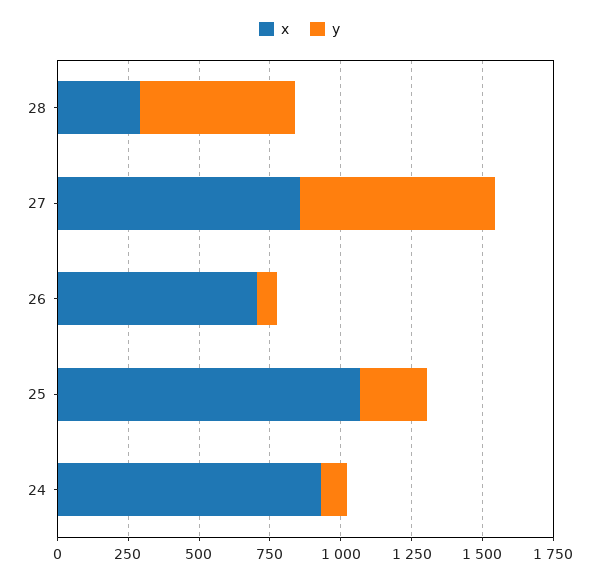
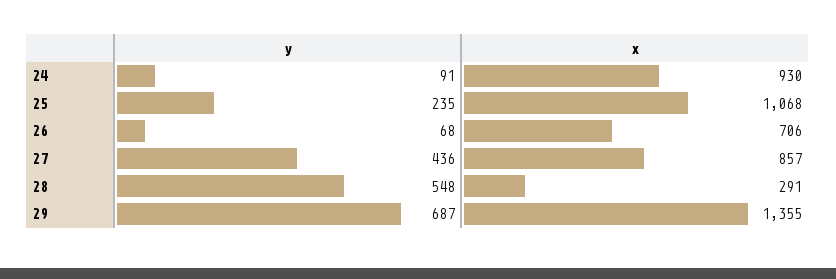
  {
    "x": {
      "28": 291,
      "27": 857,
      "26": 706,
      "25": 1068,
-     "24": 930
+     "24": 930,
+     "29": 1355
    },
    "y": {
      "28": 548,
-     "27": 700,
+     "27": 436,
      "26": 68,
      "25": 235,
-     "24": 91
+     "24": 91,
+     "29": 687
    }
  }

